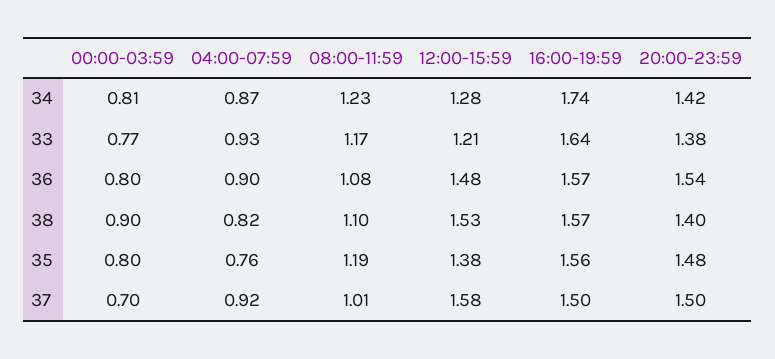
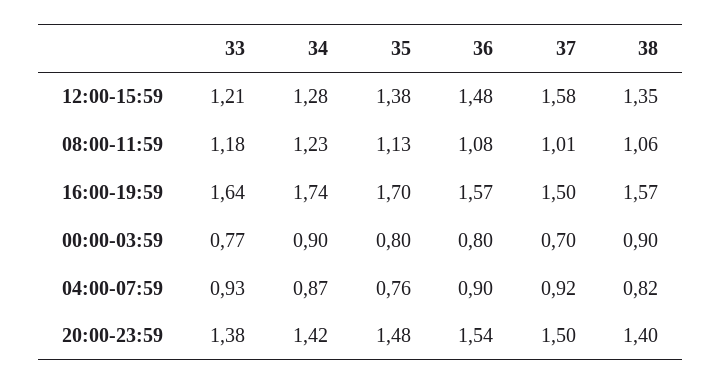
  {
    "00:00-03:59": {
-     "34": 0.81,
+     "34": 0.9,
      "33": 0.77,
      "36": 0.8,
      "38": 0.9,
      "35": 0.8,
      "37": 0.7
    },
    "04:00-07:59": {
      "34": 0.87,
      "33": 0.93,
      "36": 0.9,
      "38": 0.82,
      "35": 0.76,
      "37": 0.92
    },
    "08:00-11:59": {
      "34": 1.23,
-     "33": 1.17,
+     "33": 1.18,
      "36": 1.08,
-     "38": 1.1,
+     "38": 1.06,
-     "35": 1.19,
+     "35": 1.13,
      "37": 1.01
    },
    "12:00-15:59": {
      "34": 1.28,
      "33": 1.21,
      "36": 1.48,
-     "38": 1.53,
+     "38": 1.35,
      "35": 1.38,
      "37": 1.58
    },
    "16:00-19:59": {
      "34": 1.74,
      "33": 1.64,
      "36": 1.57,
      "38": 1.57,
-     "35": 1.56,
+     "35": 1.7,
      "37": 1.5
    },
    "20:00-23:59": {
      "34": 1.42,
      "33": 1.38,
      "36": 1.54,
      "38": 1.4,
      "35": 1.48,
      "37": 1.5
    }
  }

